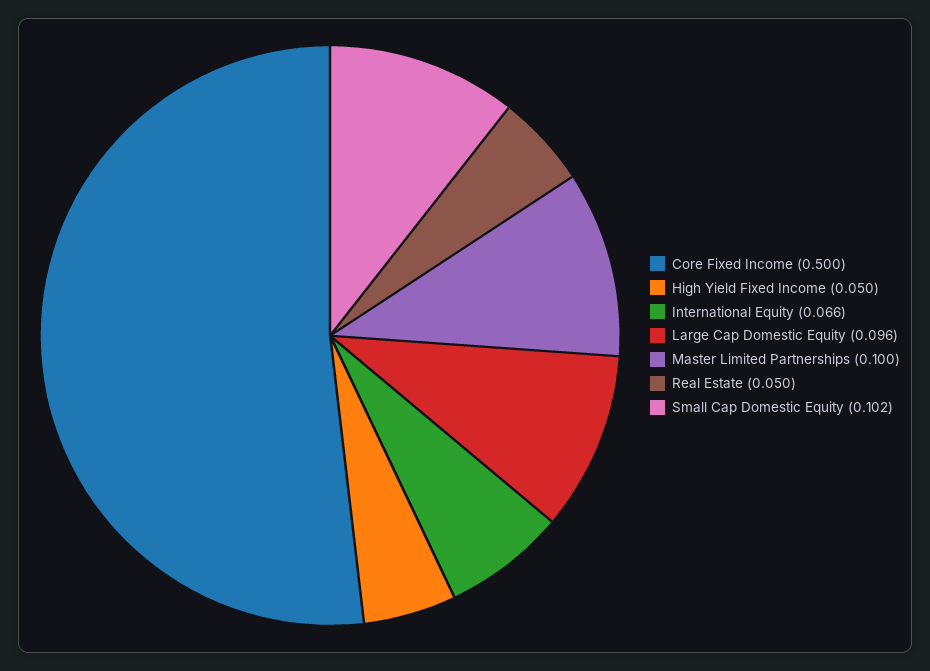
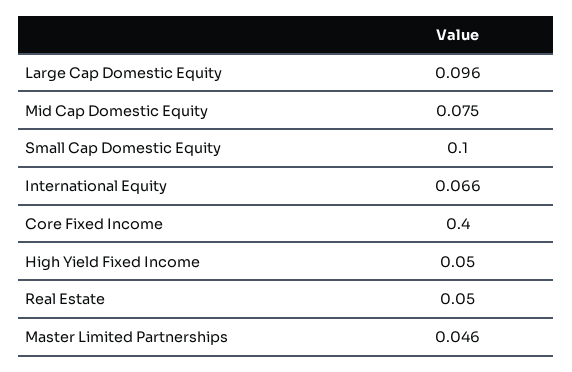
  {
-   "Core Fixed Income": 0.5,
+   "Core Fixed Income": 0.4,
    "High Yield Fixed Income": 0.05,
    "International Equity": 0.066,
    "Large Cap Domestic Equity": 0.096,
-   "Master Limited Partnerships": 0.1,
+   "Master Limited Partnerships": 0.046,
    "Real Estate": 0.05,
-   "Small Cap Domestic Equity": 0.102
+   "Small Cap Domestic Equity": 0.1,
+   "Mid Cap Domestic Equity": 0.075
  }

